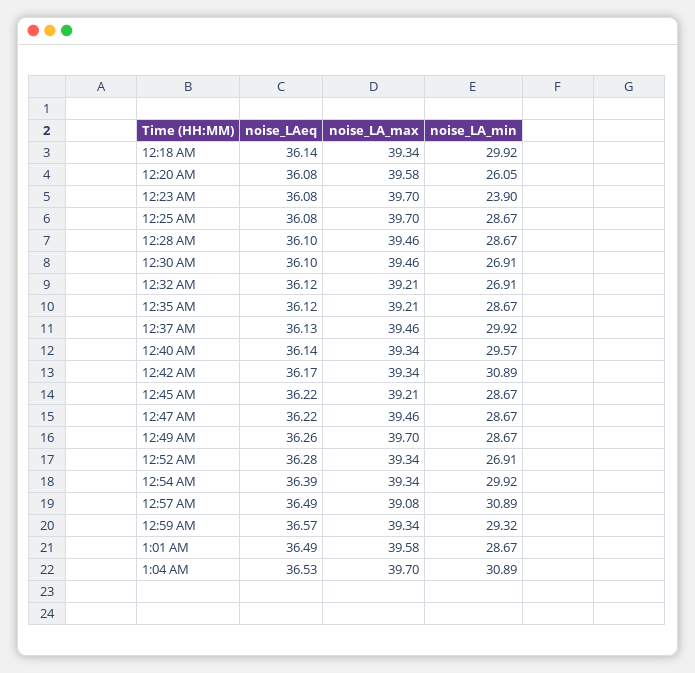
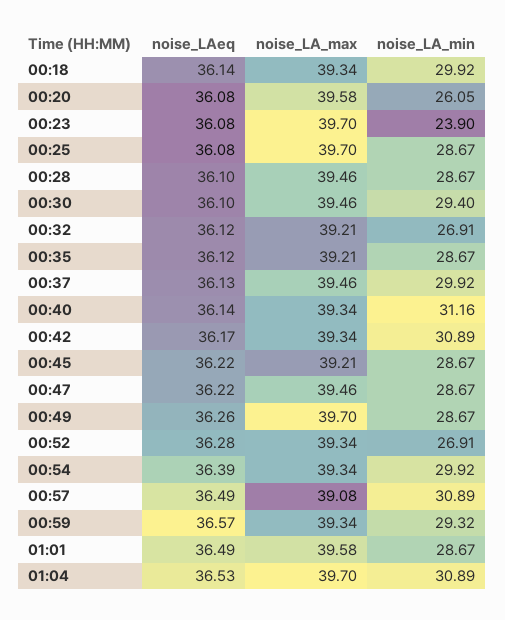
  {
    "noise_LAeq": {
      "12:18 AM": 36.14,
      "12:20 AM": 36.08,
      "12:23 AM": 36.08,
      "12:25 AM": 36.08,
      "12:28 AM": 36.1,
      "12:30 AM": 36.1,
      "12:32 AM": 36.12,
      "12:35 AM": 36.12,
      "12:37 AM": 36.13,
      "12:40 AM": 36.14,
      "12:42 AM": 36.17,
      "12:45 AM": 36.22,
      "12:47 AM": 36.22,
      "12:49 AM": 36.26,
      "12:52 AM": 36.28,
      "12:54 AM": 36.39,
      "12:57 AM": 36.49,
      "12:59 AM": 36.57,
      "1:01 AM": 36.49,
      "1:04 AM": 36.53
    },
    "noise_LA_max": {
      "12:18 AM": 39.34,
      "12:20 AM": 39.58,
      "12:23 AM": 39.7,
      "12:25 AM": 39.7,
      "12:28 AM": 39.46,
      "12:30 AM": 39.46,
      "12:32 AM": 39.21,
      "12:35 AM": 39.21,
      "12:37 AM": 39.46,
      "12:40 AM": 39.34,
      "12:42 AM": 39.34,
      "12:45 AM": 39.21,
      "12:47 AM": 39.46,
      "12:49 AM": 39.7,
      "12:52 AM": 39.34,
      "12:54 AM": 39.34,
      "12:57 AM": 39.08,
      "12:59 AM": 39.34,
      "1:01 AM": 39.58,
      "1:04 AM": 39.7
    },
    "noise_LA_min": {
      "12:18 AM": 29.92,
      "12:20 AM": 26.05,
      "12:23 AM": 23.9,
      "12:25 AM": 28.67,
      "12:28 AM": 28.67,
-     "12:30 AM": 26.91,
+     "12:30 AM": 29.4,
      "12:32 AM": 26.91,
      "12:35 AM": 28.67,
      "12:37 AM": 29.92,
-     "12:40 AM": 29.57,
+     "12:40 AM": 31.16,
      "12:42 AM": 30.89,
      "12:45 AM": 28.67,
      "12:47 AM": 28.67,
      "12:49 AM": 28.67,
      "12:52 AM": 26.91,
      "12:54 AM": 29.92,
      "12:57 AM": 30.89,
      "12:59 AM": 29.32,
      "1:01 AM": 28.67,
      "1:04 AM": 30.89
    }
  }

